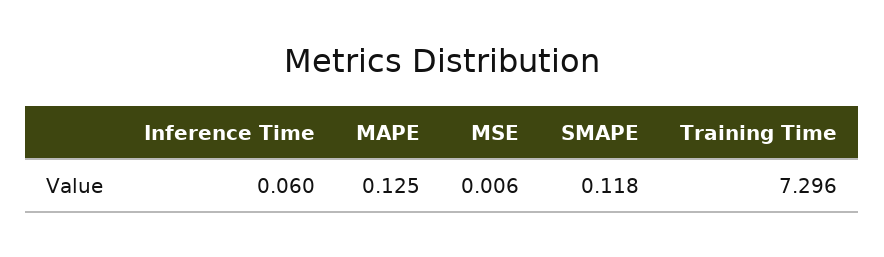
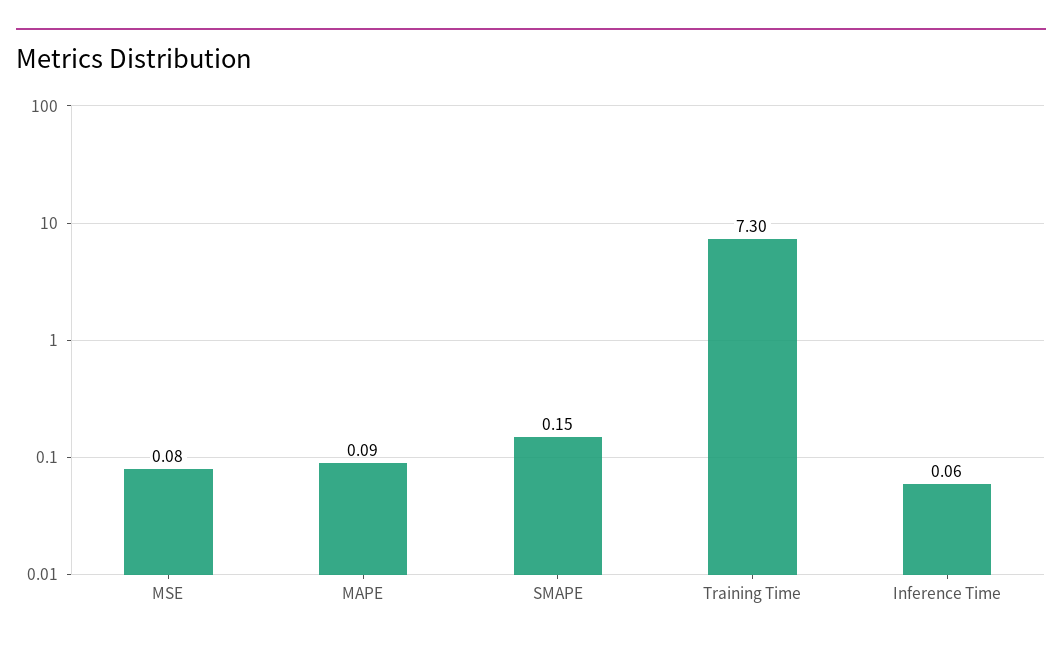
  {
    "Inference Time": 0.06,
-   "MAPE": 0.125,
+   "MAPE": 0.09,
-   "MSE": 0.006,
+   "MSE": 0.08,
-   "SMAPE": 0.118,
+   "SMAPE": 0.15,
    "Training Time": 7.296
  }

